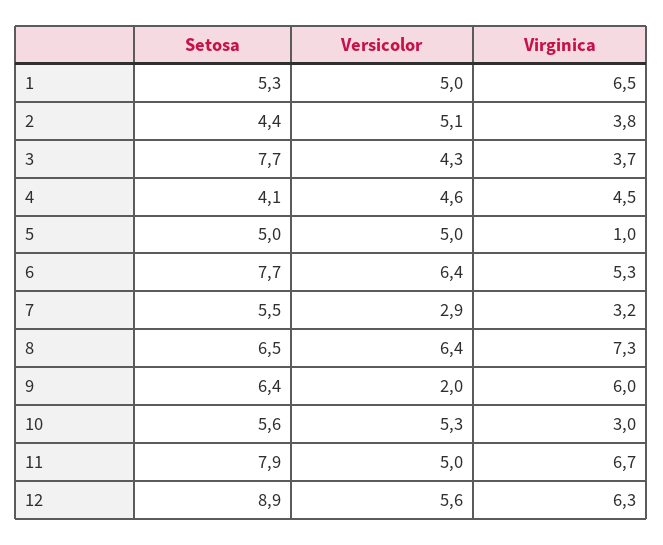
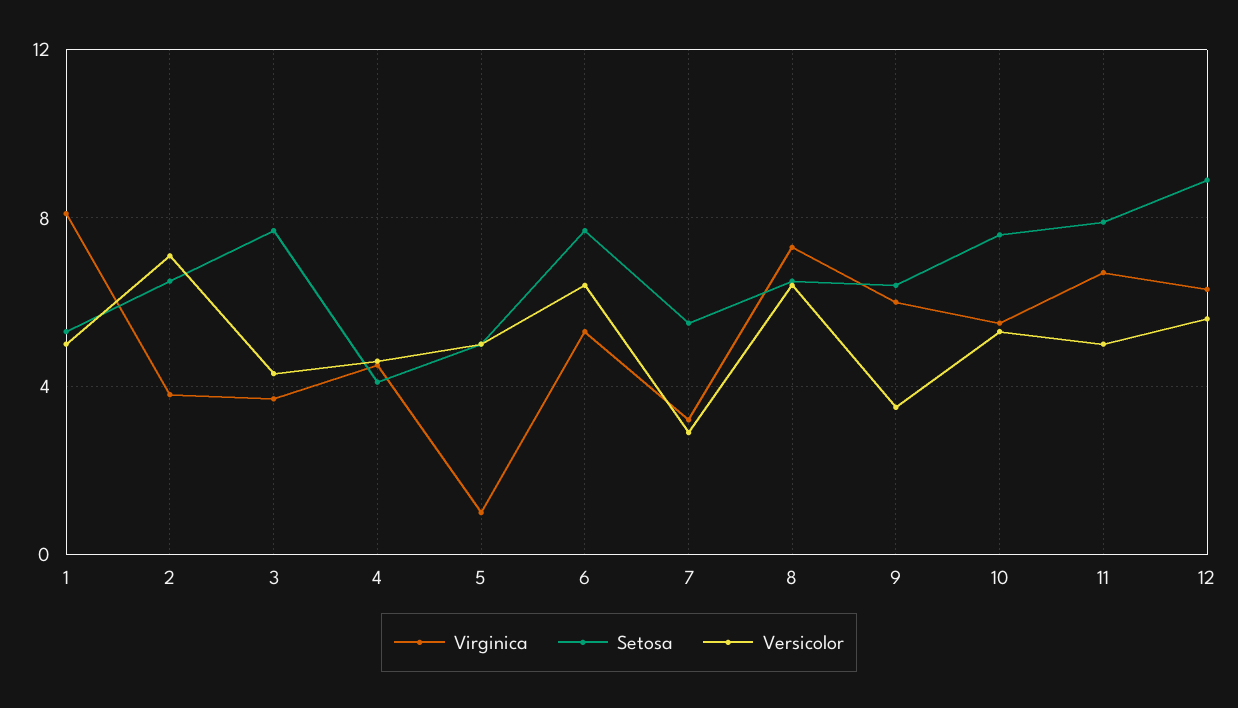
  {
    "Setosa": {
      "1": 5.3,
-     "2": 4.4,
+     "2": 6.5,
      "3": 7.7,
      "4": 4.1,
      "5": 5,
      "6": 7.7,
      "7": 5.5,
      "8": 6.5,
      "9": 6.4,
-     "10": 5.6,
+     "10": 7.5,
      "11": 7.9,
      "12": 8.9
    },
    "Versicolor": {
      "1": 5,
-     "2": 5.1,
+     "2": 7,
      "3": 4.3,
      "4": 4.6,
      "5": 5,
      "6": 6.4,
      "7": 2.9,
      "8": 6.4,
-     "9": 2,
+     "9": 3.5,
      "10": 5.3,
      "11": 5,
      "12": 5.6
    },
    "Virginica": {
-     "1": 6.5,
+     "1": 8,
      "2": 3.8,
      "3": 3.7,
      "4": 4.5,
      "5": 1,
      "6": 5.3,
      "7": 3.2,
      "8": 7.3,
      "9": 6,
-     "10": 3,
+     "10": 5.5,
      "11": 6.7,
      "12": 6.3
    }
  }

